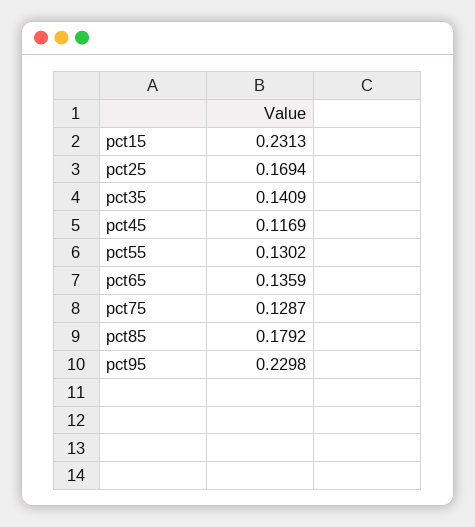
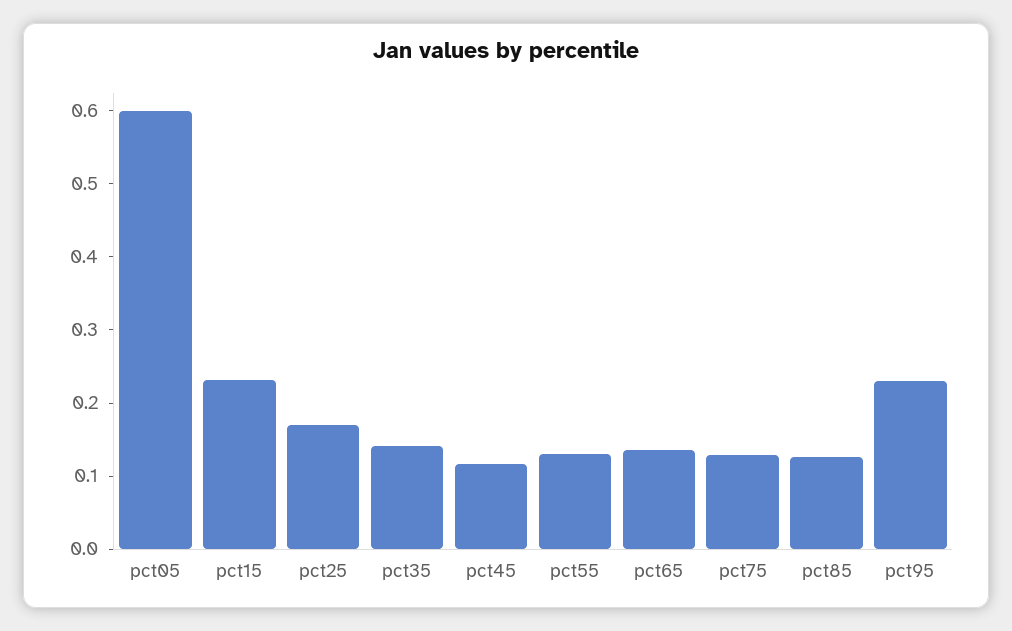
  {
    "pct15": 0.2313,
    "pct25": 0.1694,
    "pct35": 0.1409,
    "pct45": 0.1169,
    "pct55": 0.1302,
    "pct65": 0.1359,
    "pct75": 0.1287,
-   "pct85": 0.1792,
+   "pct85": 0.12,
-   "pct95": 0.2298
+   "pct95": 0.2298,
+   "pct05": 0.6
  }

